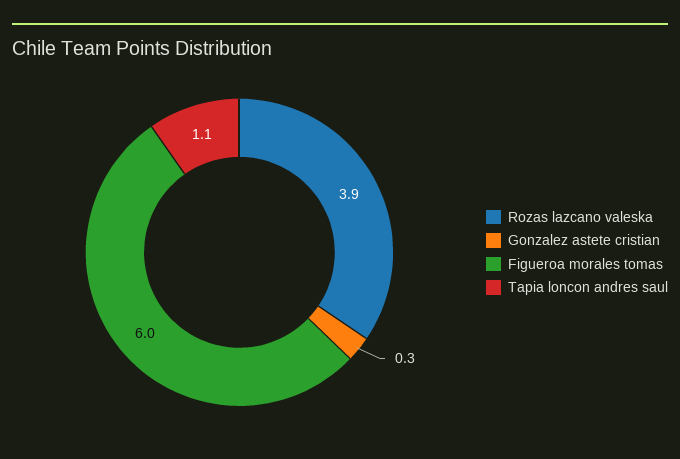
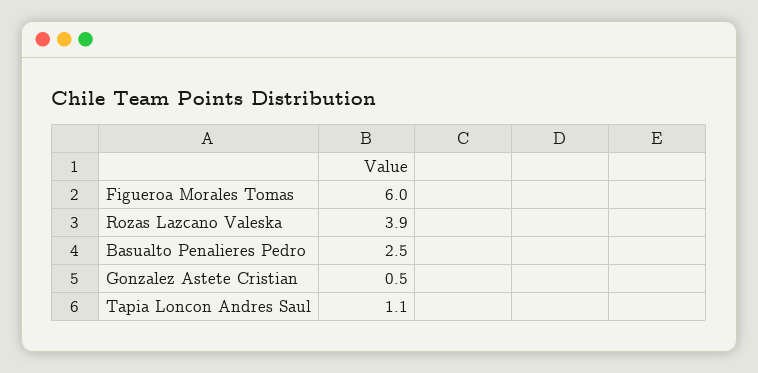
  {
    "Rozas lazcano valeska": 3.9,
-   "Gonzalez astete cristian": 0.3,
+   "Gonzalez astete cristian": 0.5,
    "Figueroa morales tomas": 6,
-   "Tapia loncon andres saul": 1.1
+   "Tapia loncon andres saul": 1.1,
+   "Basualto Penalieres Pedro": 2.5
  }

